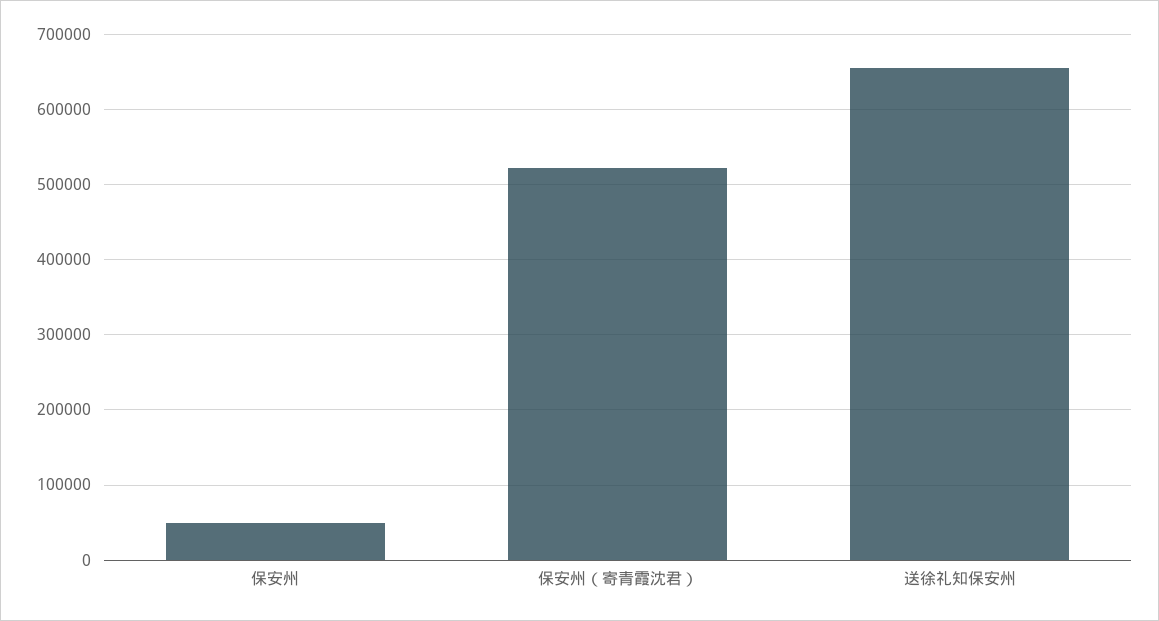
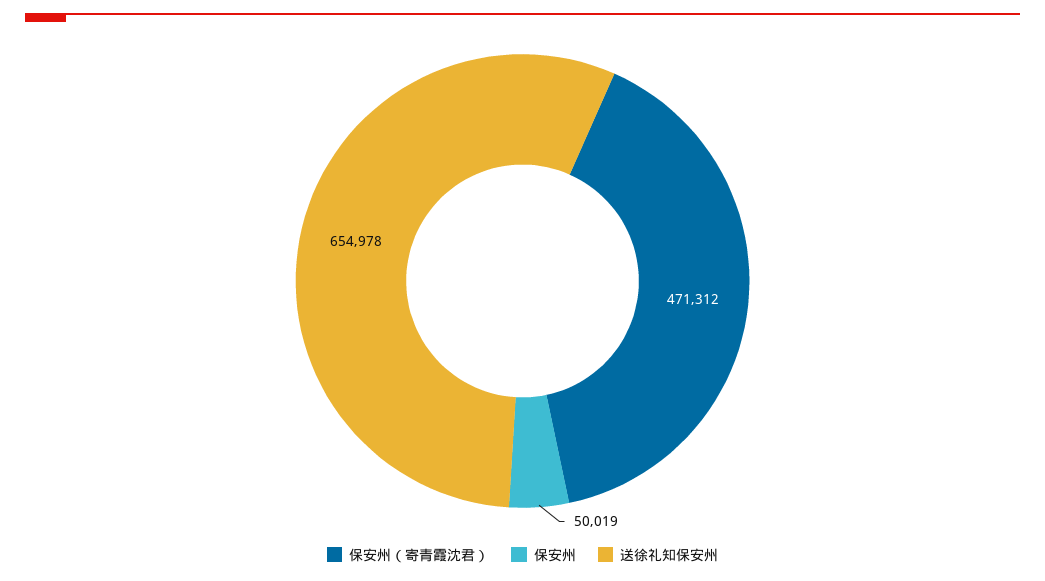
  {
    "保安州": 50019,
-   "保安州（寄青霞沈君）": 520000,
+   "保安州（寄青霞沈君）": 471312,
    "送徐礼知保安州": 654978
  }

